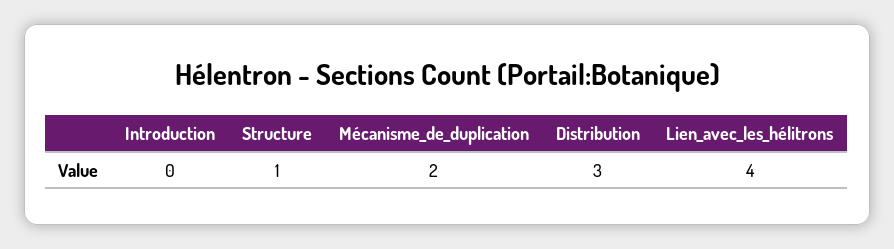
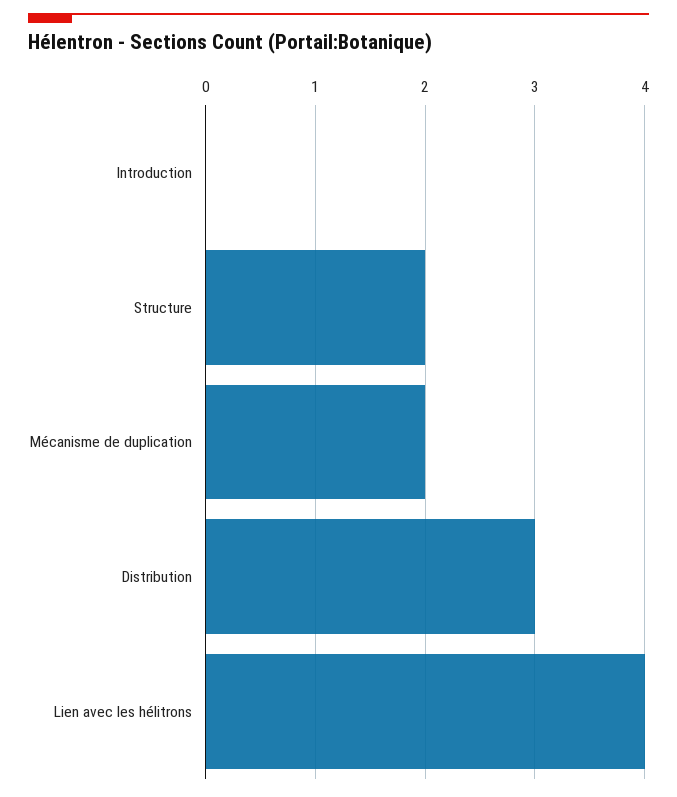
  {
    "Introduction": 0,
-   "Structure": 1,
+   "Structure": 2,
    "Mécanisme_de_duplication": 2,
    "Distribution": 3,
    "Lien_avec_les_hélitrons": 4
  }

